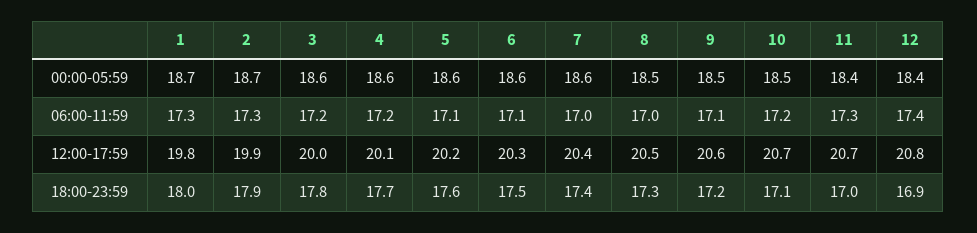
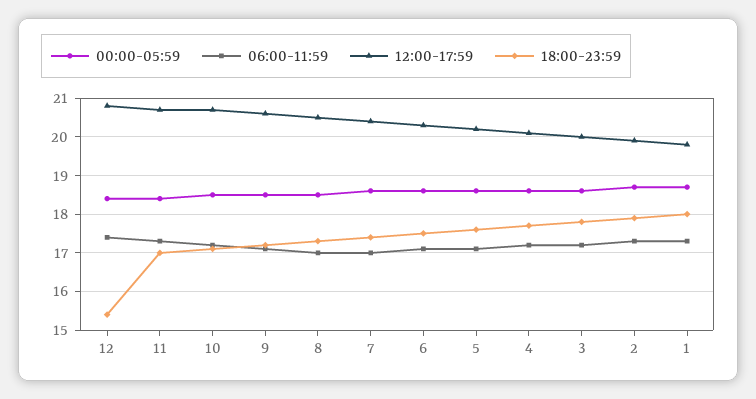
  {
    "00:00-05:59": {
      "1": 18.7,
      "2": 18.7,
      "3": 18.6,
      "4": 18.6,
      "5": 18.6,
      "6": 18.6,
      "7": 18.6,
      "8": 18.5,
      "9": 18.5,
      "10": 18.5,
      "11": 18.4,
      "12": 18.4
    },
    "06:00-11:59": {
      "1": 17.3,
      "2": 17.3,
      "3": 17.2,
      "4": 17.2,
      "5": 17.1,
      "6": 17.1,
      "7": 17,
      "8": 17,
      "9": 17.1,
      "10": 17.2,
      "11": 17.3,
      "12": 17.4
    },
    "12:00-17:59": {
      "1": 19.8,
      "2": 19.9,
      "3": 20,
      "4": 20.1,
      "5": 20.2,
      "6": 20.3,
      "7": 20.4,
      "8": 20.5,
      "9": 20.6,
      "10": 20.7,
      "11": 20.7,
      "12": 20.8
    },
    "18:00-23:59": {
      "1": 18,
      "2": 17.9,
      "3": 17.8,
      "4": 17.7,
      "5": 17.6,
      "6": 17.5,
      "7": 17.4,
      "8": 17.3,
      "9": 17.2,
      "10": 17.1,
      "11": 17,
-     "12": 16.9
+     "12": 15.5
    }
  }

